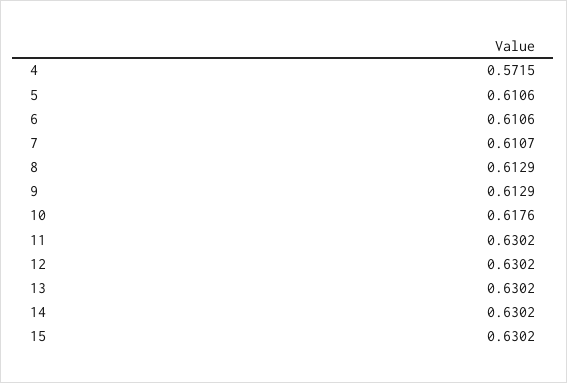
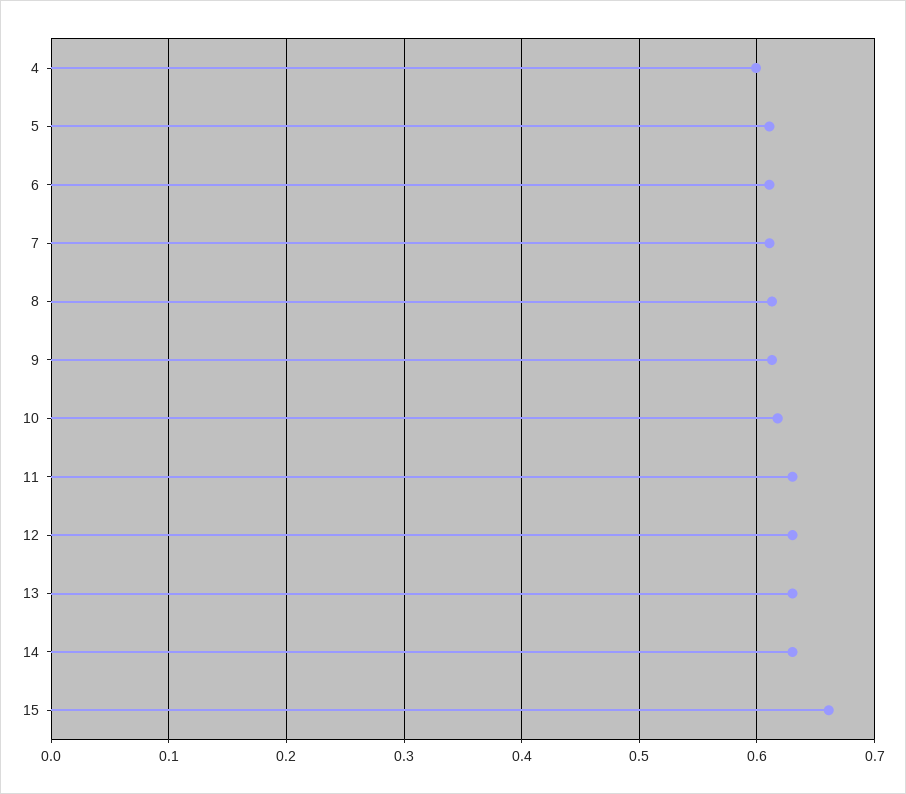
  {
-   "4": 0.5715,
+   "4": 0.6,
    "5": 0.6106,
    "6": 0.6106,
    "7": 0.6107,
    "8": 0.6129,
    "9": 0.6129,
    "10": 0.6176,
    "11": 0.6302,
    "12": 0.6302,
    "13": 0.6302,
    "14": 0.6302,
-   "15": 0.6302
+   "15": 0.66
  }

